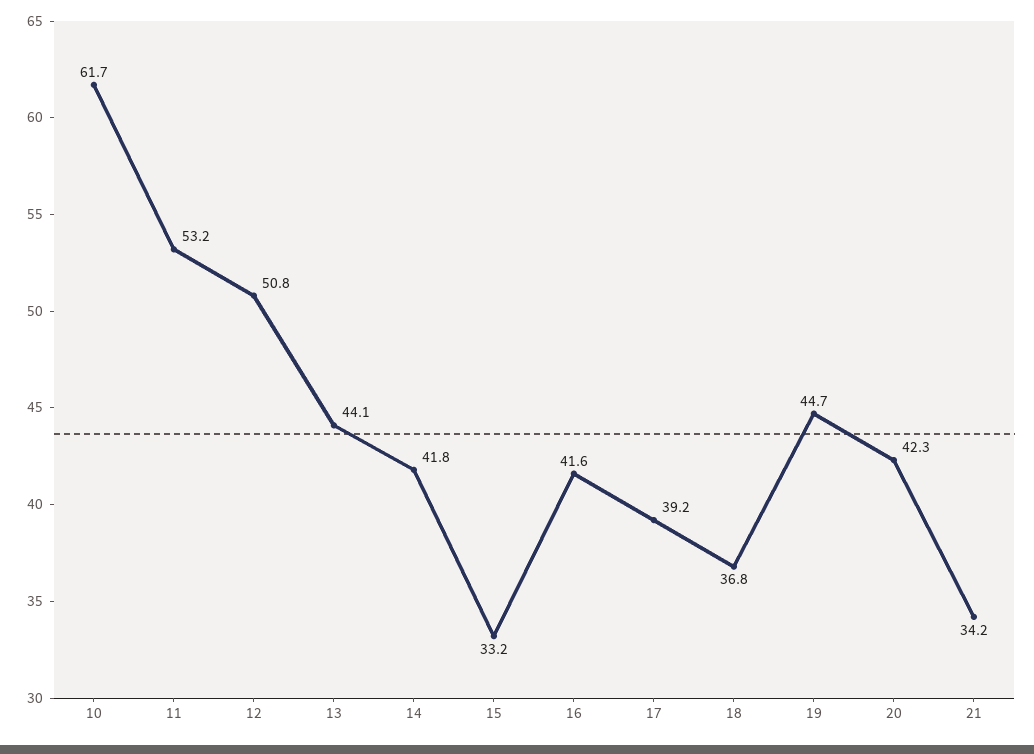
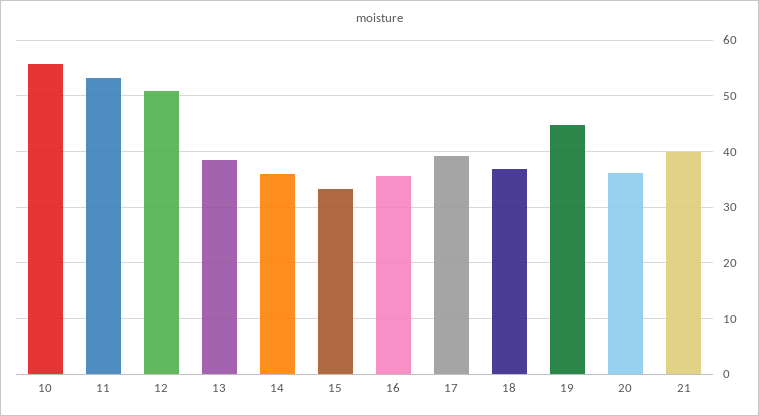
  {
-   "10": 61.7,
+   "10": 56,
    "11": 53.2,
    "12": 50.8,
-   "13": 44.1,
+   "13": 38,
-   "14": 41.8,
+   "14": 36,
    "15": 33.2,
-   "16": 41.6,
+   "16": 36,
    "17": 39.2,
    "18": 36.8,
    "19": 44.7,
-   "20": 42.3,
+   "20": 36,
-   "21": 34.2
+   "21": 40
  }

